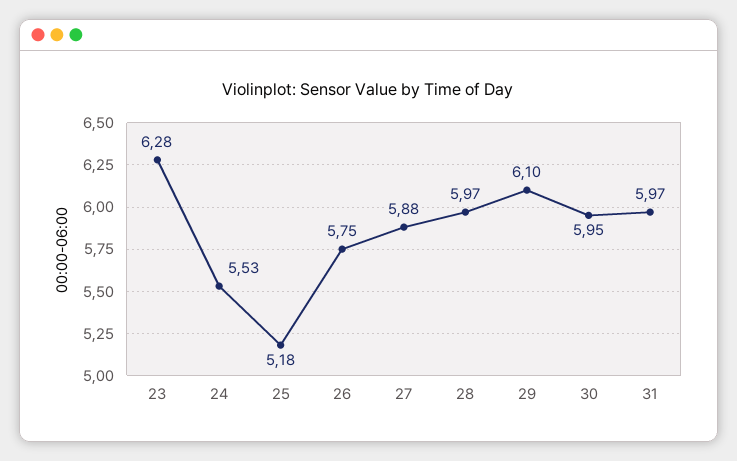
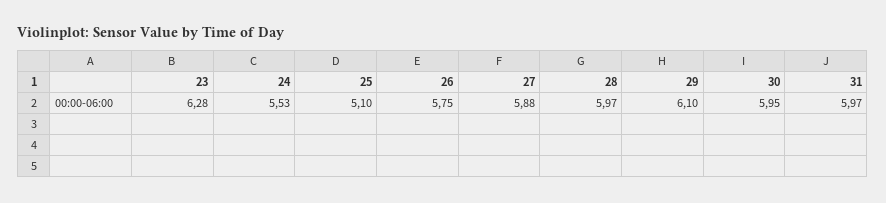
  {
    "23": 6.28,
    "24": 5.53,
-   "25": 5.18,
+   "25": 5.1,
    "26": 5.75,
    "27": 5.88,
    "28": 5.97,
    "29": 6.1,
    "30": 5.95,
    "31": 5.97
  }

